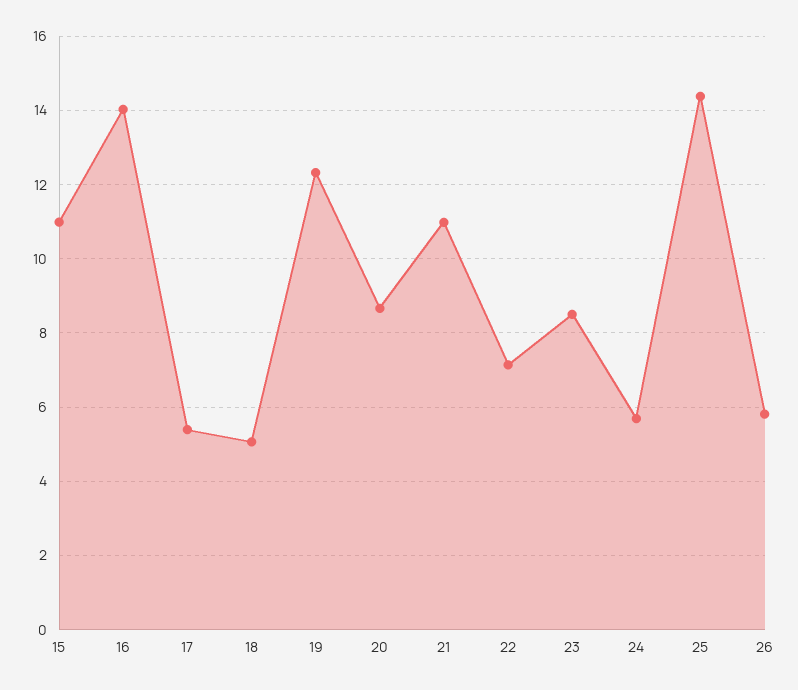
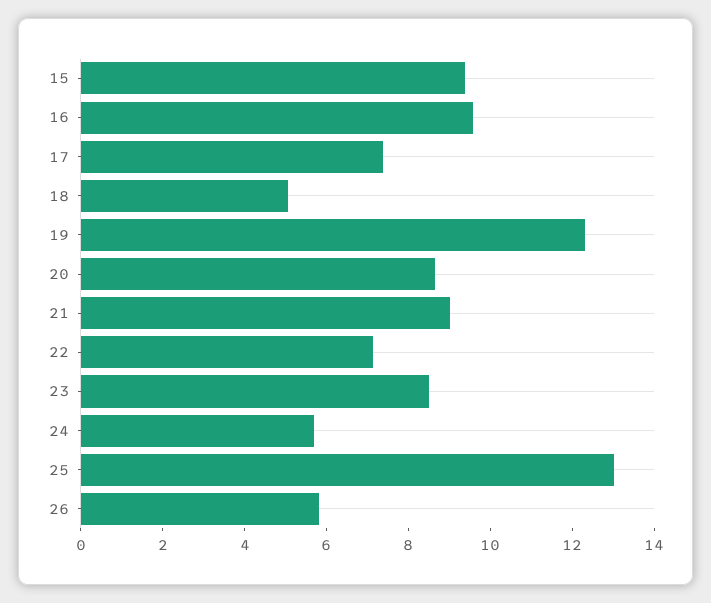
  {
-   "15": 11,
+   "15": 9.5,
-   "16": 14,
+   "16": 9.5,
-   "17": 5.4,
+   "17": 7.5,
    "18": 5,
    "19": 12.4,
    "20": 8.6,
-   "21": 11,
+   "21": 9,
    "22": 7.2,
    "23": 8.6,
    "24": 5.6,
-   "25": 14.4,
+   "25": 13,
    "26": 5.8
  }

